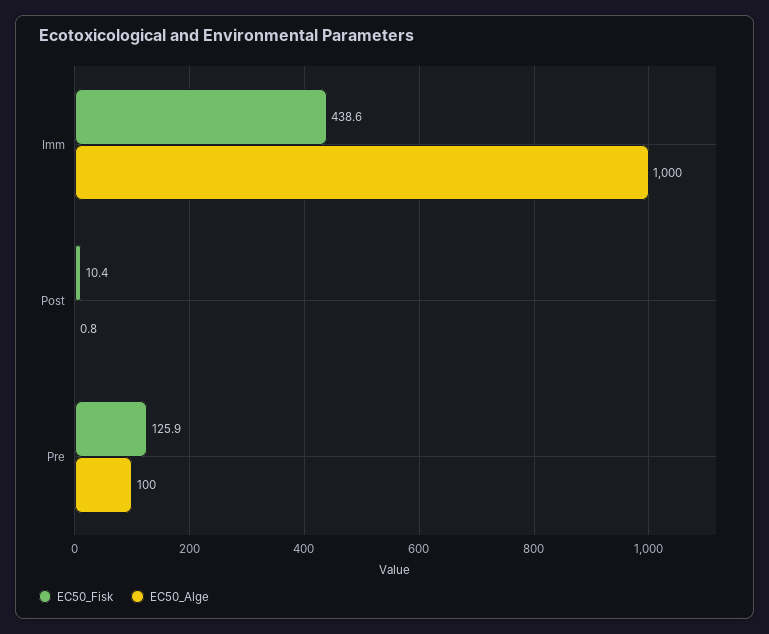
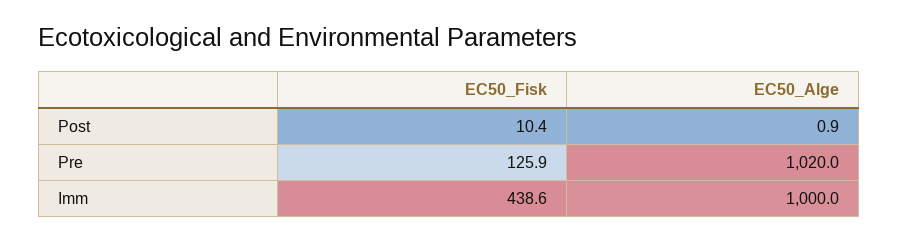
  {
    "EC50_Fisk": {
      "Imm": 438.6,
      "Post": 10.4,
      "Pre": 125.9
    },
    "EC50_Alge": {
      "Imm": 1000,
-     "Post": 0.8,
+     "Post": 0.9,
-     "Pre": 100
+     "Pre": 1020
    }
  }

